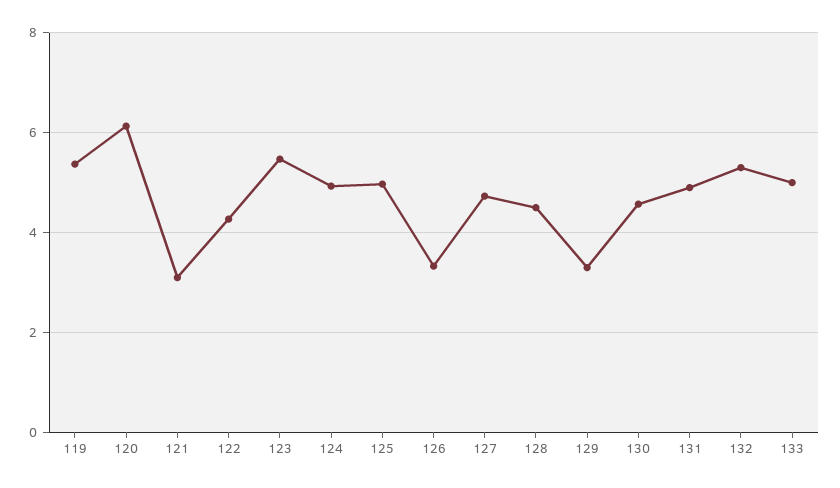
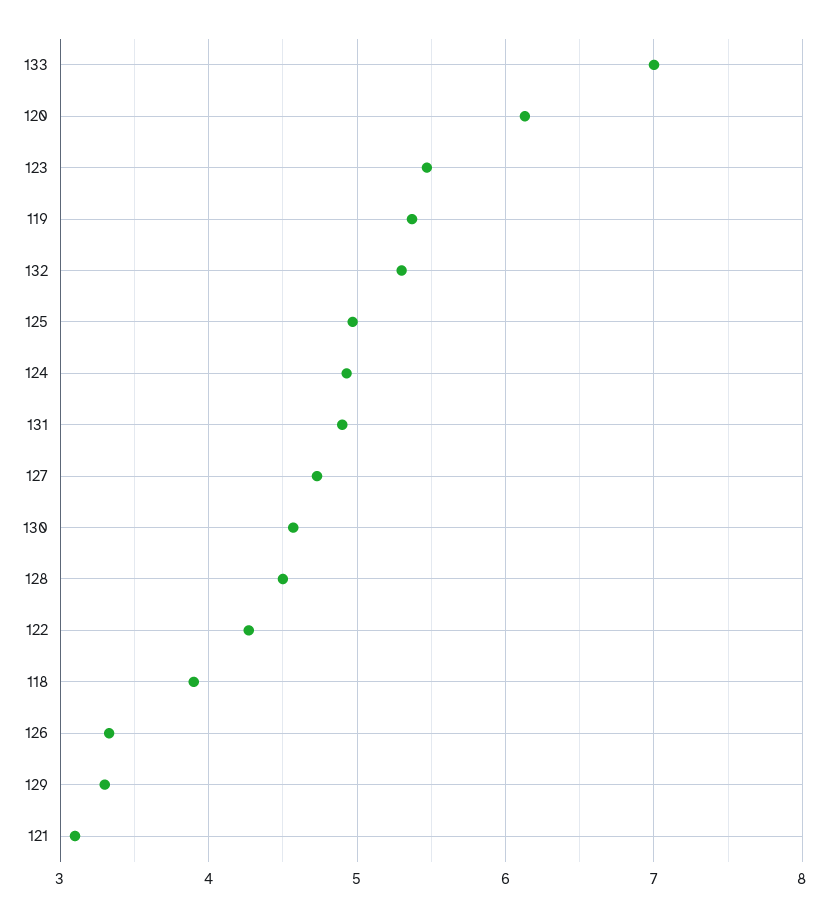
  {
    "119": 5.4,
    "120": 6.1,
    "121": 3.1,
    "122": 4.3,
    "123": 5.5,
    "124": 4.9,
    "125": 5,
    "126": 3.3,
    "127": 4.7,
    "128": 4.5,
    "129": 3.3,
    "130": 4.6,
    "131": 4.9,
    "132": 5.3,
-   "133": 5
+   "133": 7,
+   "118": 3.9
  }

